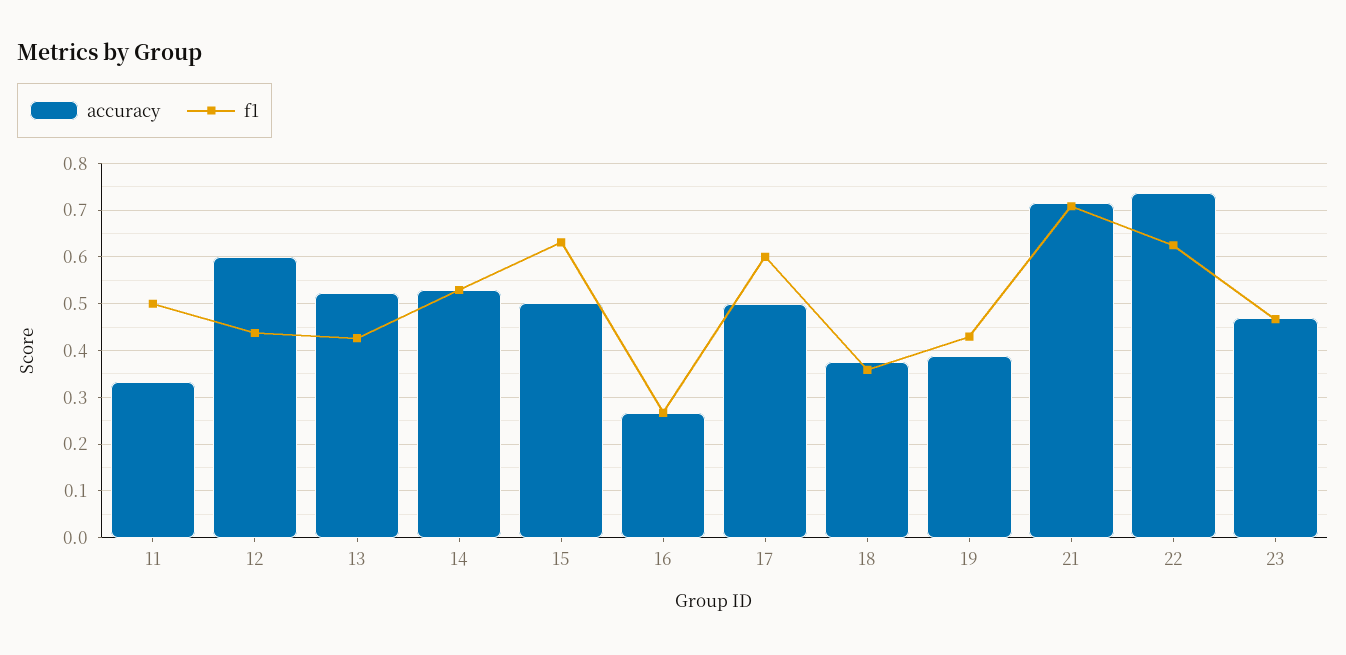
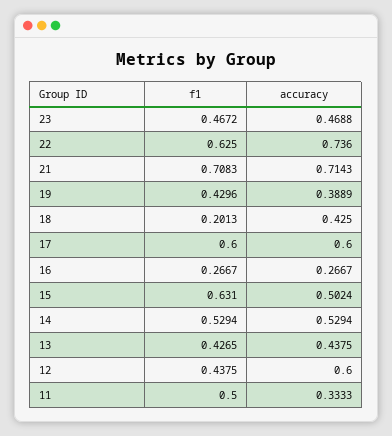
  {
    "accuracy": {
      "11": 0.3333,
      "12": 0.6,
-     "13": 0.52,
+     "13": 0.4375,
      "14": 0.5294,
      "15": 0.5024,
      "16": 0.2667,
-     "17": 0.5,
+     "17": 0.6,
-     "18": 0.38,
+     "18": 0.425,
      "19": 0.3889,
      "21": 0.7143,
      "22": 0.736,
      "23": 0.4688
    },
    "f1": {
      "11": 0.5,
      "12": 0.4375,
      "13": 0.4265,
      "14": 0.5294,
      "15": 0.631,
      "16": 0.2667,
      "17": 0.6,
-     "18": 0.36,
+     "18": 0.2013,
      "19": 0.4296,
      "21": 0.7083,
      "22": 0.625,
      "23": 0.4672
    }
  }

